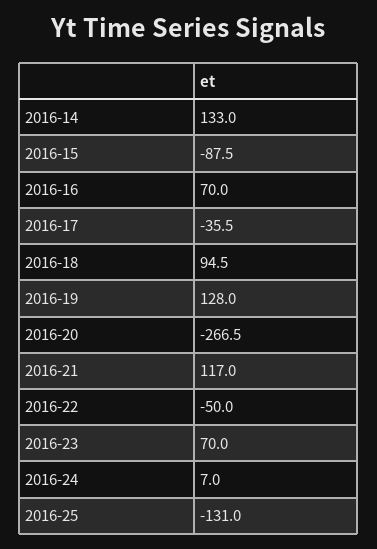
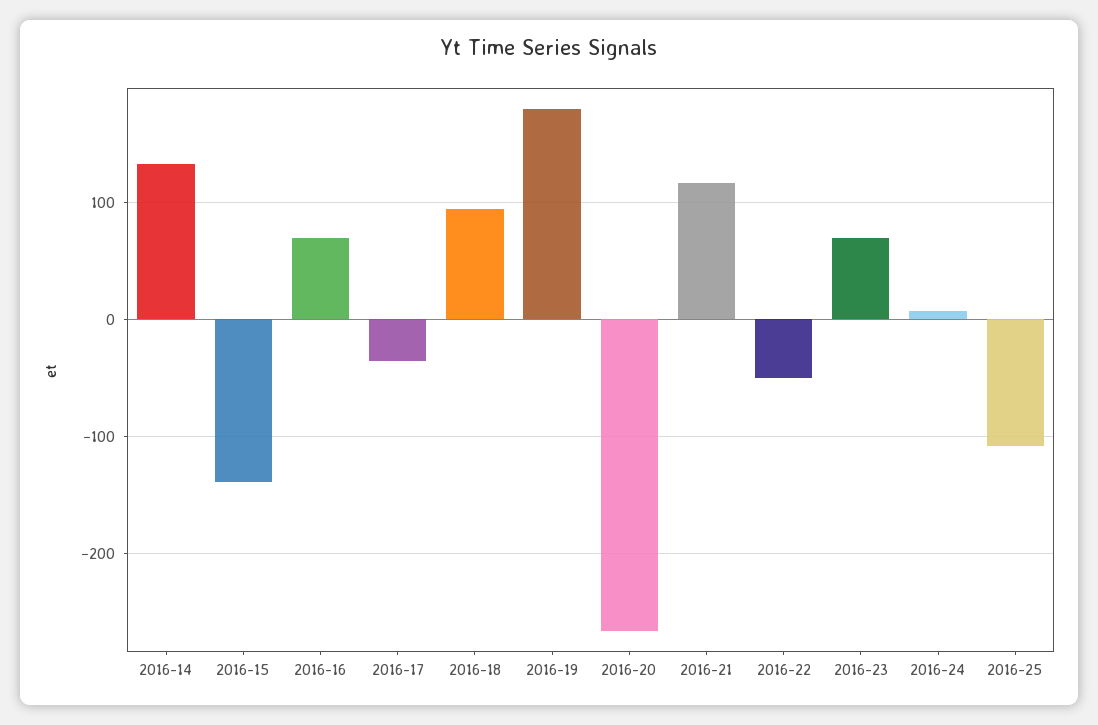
  {
    "2016-14": 133,
-   "2016-15": -87.5,
+   "2016-15": -140,
    "2016-16": 70,
    "2016-17": -35.5,
    "2016-18": 94.5,
-   "2016-19": 128,
+   "2016-19": 180,
    "2016-20": -266.5,
    "2016-21": 117,
    "2016-22": -50,
    "2016-23": 70,
    "2016-24": 7,
-   "2016-25": -131
+   "2016-25": -110
  }

